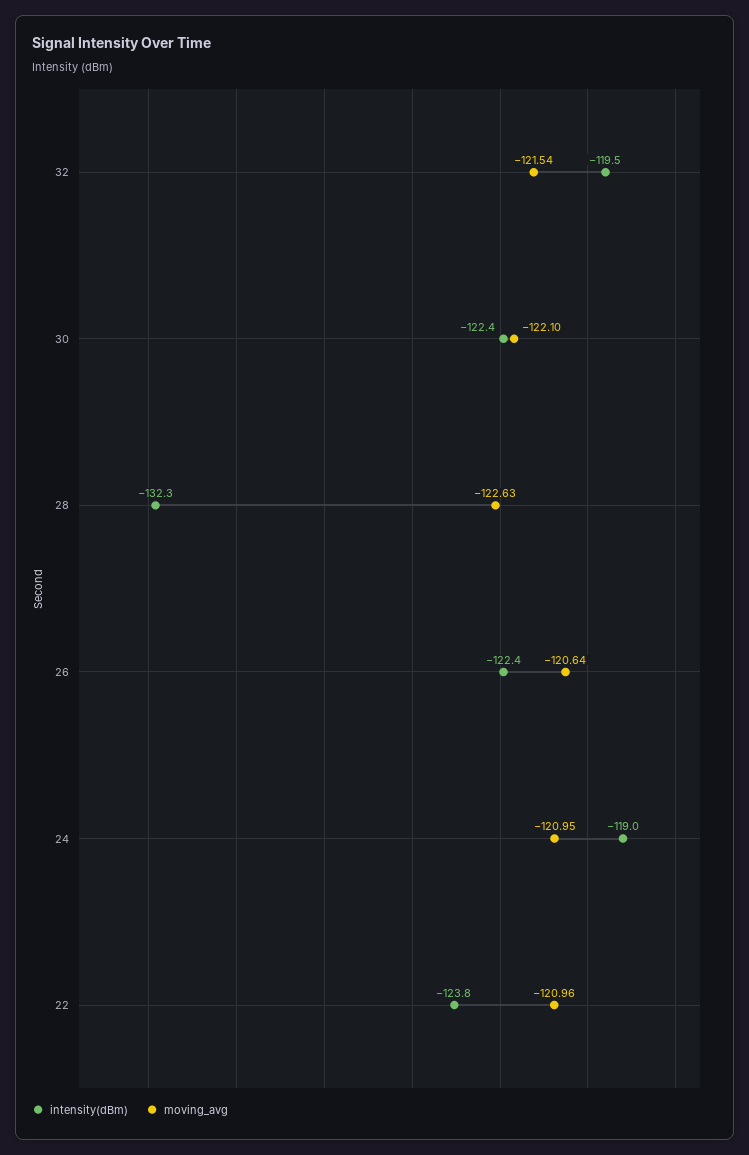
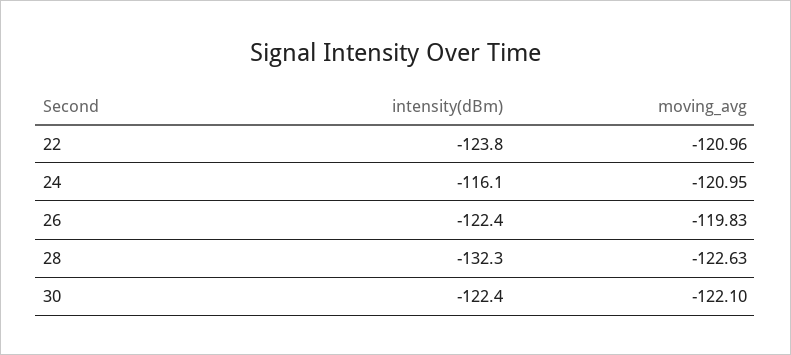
  {
    "intensity(dBm)": {
-     "32": -119.5,
      "30": -122.4,
      "28": -132.3,
      "26": -122.4,
-     "24": -119,
+     "24": -116.1,
      "22": -123.8
    },
    "moving_avg": {
-     "32": -121.54,
      "30": -122.1,
      "28": -122.63,
-     "26": -120.64,
+     "26": -119.83,
      "24": -120.95,
      "22": -120.96
    }
  }

